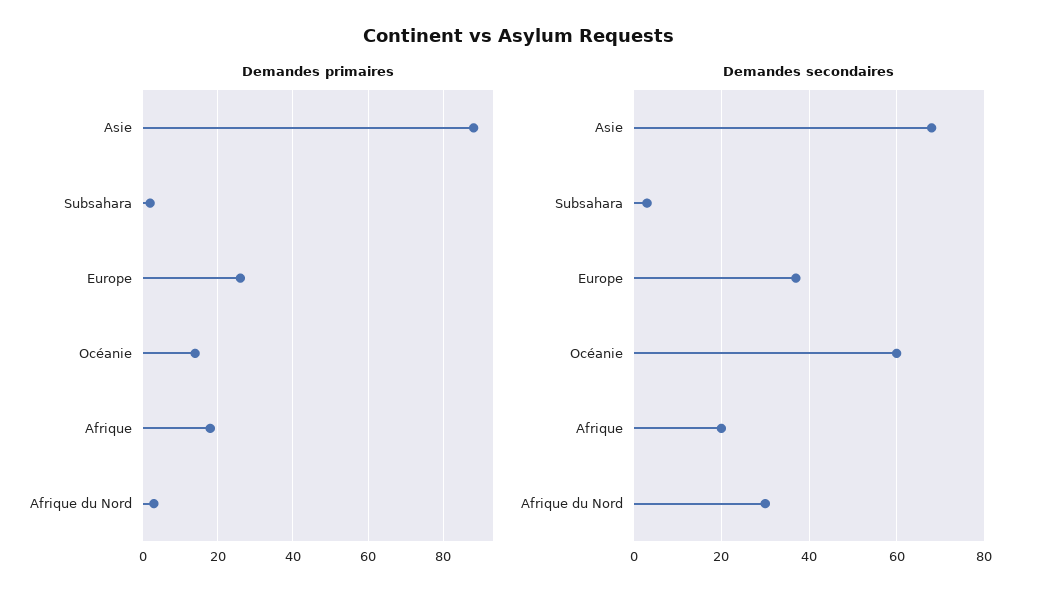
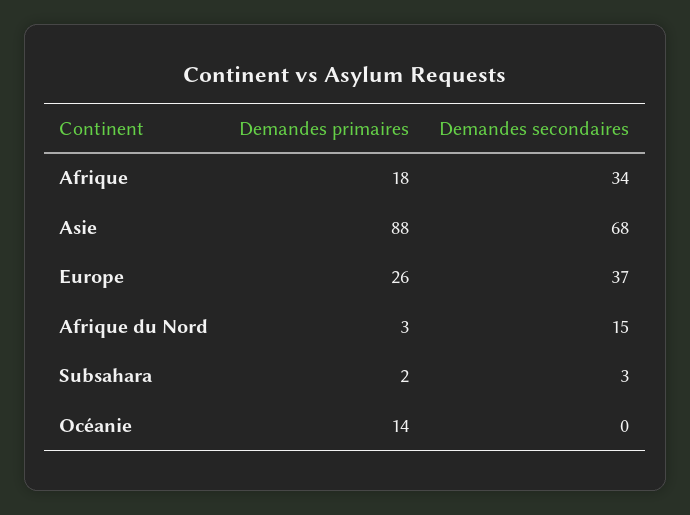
  {
    "Demandes primaires": {
      "Asie": 88,
      "Subsahara": 2,
      "Europe": 26,
      "Océanie": 14,
      "Afrique": 18,
      "Afrique du Nord": 3
    },
    "Demandes secondaires": {
      "Asie": 68,
      "Subsahara": 3,
      "Europe": 37,
-     "Océanie": 60,
+     "Océanie": 0,
-     "Afrique": 20,
+     "Afrique": 34,
-     "Afrique du Nord": 30
+     "Afrique du Nord": 15
    }
  }

